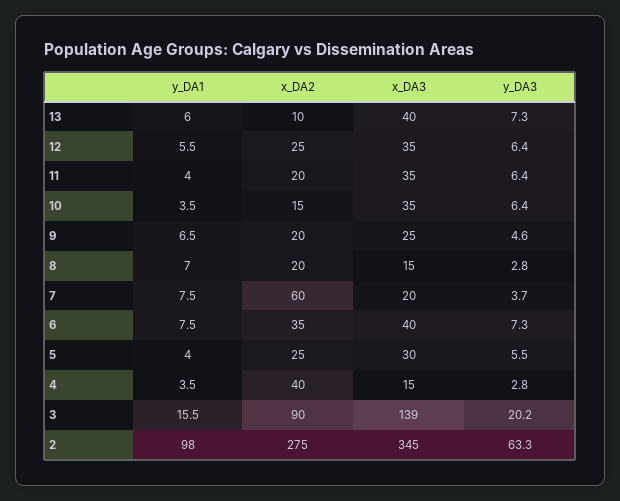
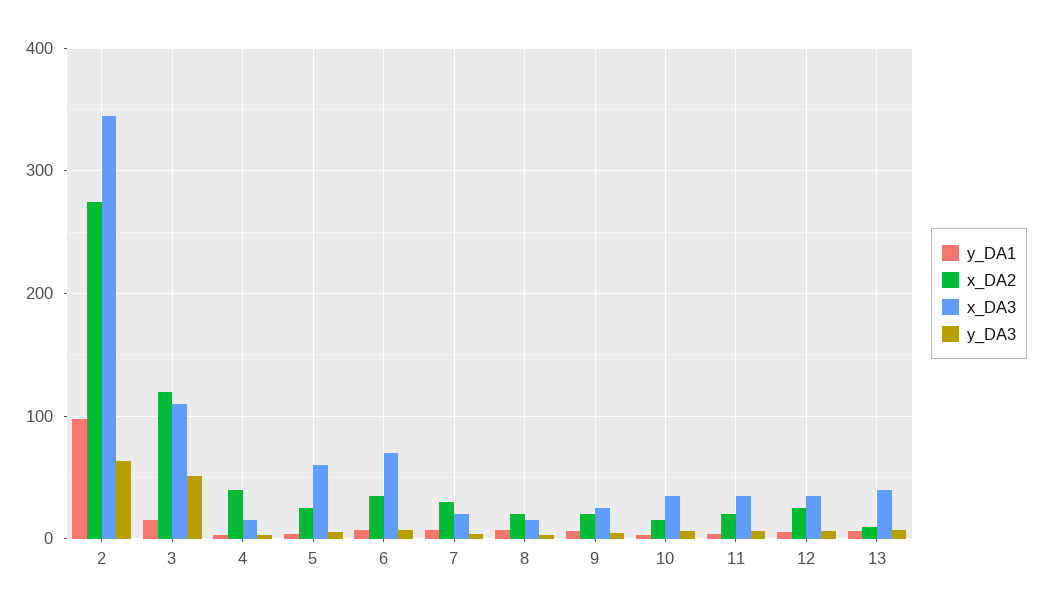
  {
    "y_DA1": {
      "13": 6,
      "12": 5.5,
      "11": 4,
      "10": 3.5,
      "9": 6.5,
      "8": 7,
      "7": 7.5,
      "6": 7.5,
      "5": 4,
      "4": 3.5,
      "3": 15.5,
      "2": 98
    },
    "x_DA2": {
      "13": 10,
      "12": 25,
      "11": 20,
      "10": 15,
      "9": 20,
      "8": 20,
-     "7": 60,
+     "7": 30,
      "6": 35,
      "5": 25,
      "4": 40,
-     "3": 90,
+     "3": 120,
      "2": 275
    },
    "x_DA3": {
      "13": 40,
      "12": 35,
      "11": 35,
      "10": 35,
      "9": 25,
      "8": 15,
      "7": 20,
-     "6": 40,
+     "6": 70,
-     "5": 30,
+     "5": 60,
      "4": 15,
-     "3": 139,
+     "3": 110,
      "2": 345
    },
    "y_DA3": {
      "13": 7.3,
      "12": 6.4,
      "11": 6.4,
      "10": 6.4,
      "9": 4.6,
      "8": 2.8,
      "7": 3.7,
      "6": 7.3,
      "5": 5.5,
      "4": 2.8,
-     "3": 20.2,
+     "3": 50,
      "2": 63.3
    }
  }

